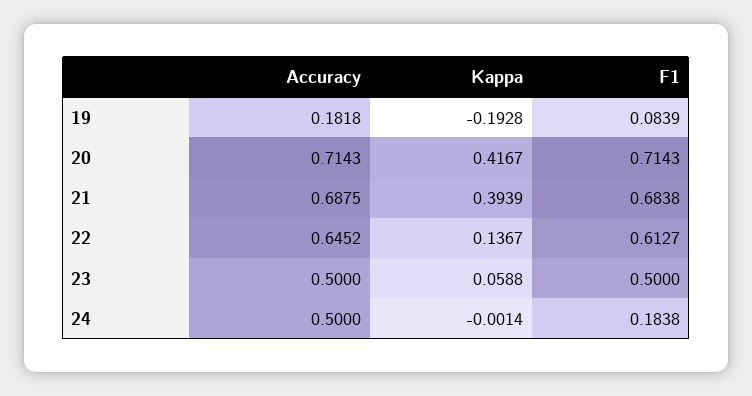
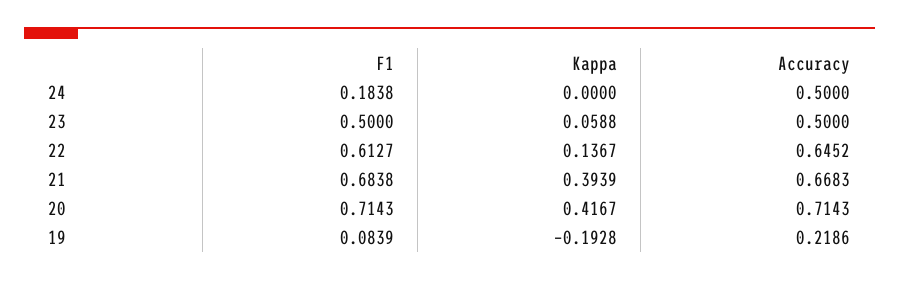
  {
    "Accuracy": {
-     "19": 0.1818,
+     "19": 0.2186,
      "20": 0.7143,
-     "21": 0.6875,
+     "21": 0.6683,
      "22": 0.6452,
      "23": 0.5,
      "24": 0.5
    },
    "Kappa": {
      "19": -0.1928,
      "20": 0.4167,
      "21": 0.3939,
      "22": 0.1367,
      "23": 0.0588,
-     "24": -0.0014
+     "24": 0
    },
    "F1": {
      "19": 0.0839,
      "20": 0.7143,
      "21": 0.6838,
      "22": 0.6127,
      "23": 0.5,
      "24": 0.1838
    }
  }

